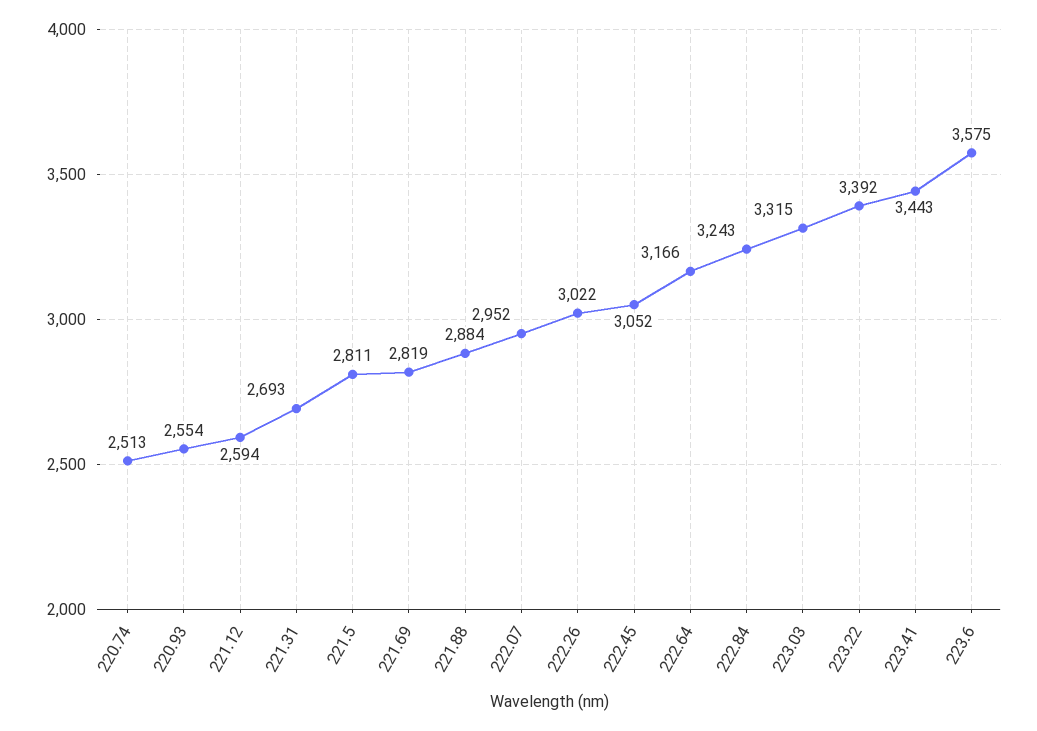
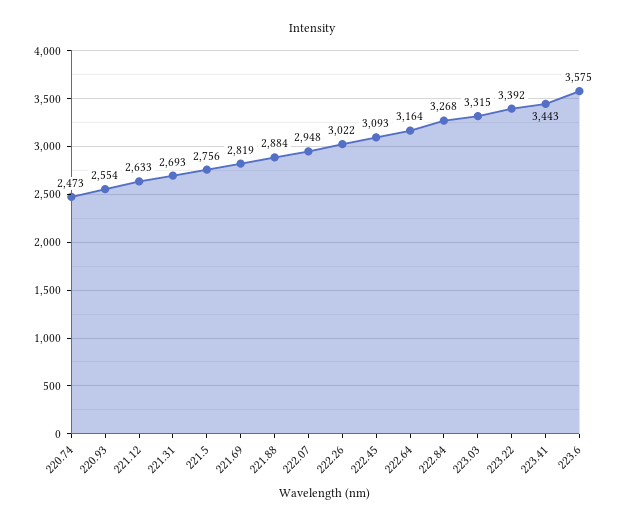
  {
-   "220.74": 2513,
+   "220.74": 2473,
    "220.93": 2554,
-   "221.12": 2594,
+   "221.12": 2633,
    "221.31": 2693,
-   "221.5": 2811,
+   "221.5": 2756,
    "221.69": 2819,
    "221.88": 2884,
-   "222.07": 2952,
+   "222.07": 2948,
    "222.26": 3022,
-   "222.45": 3052,
+   "222.45": 3093,
-   "222.64": 3166,
+   "222.64": 3164,
-   "222.84": 3243,
+   "222.84": 3268,
    "223.03": 3315,
    "223.22": 3392,
    "223.41": 3443,
    "223.6": 3575
  }

